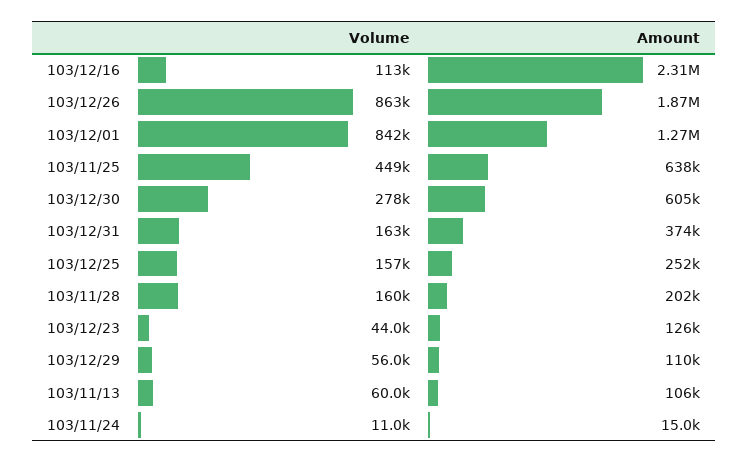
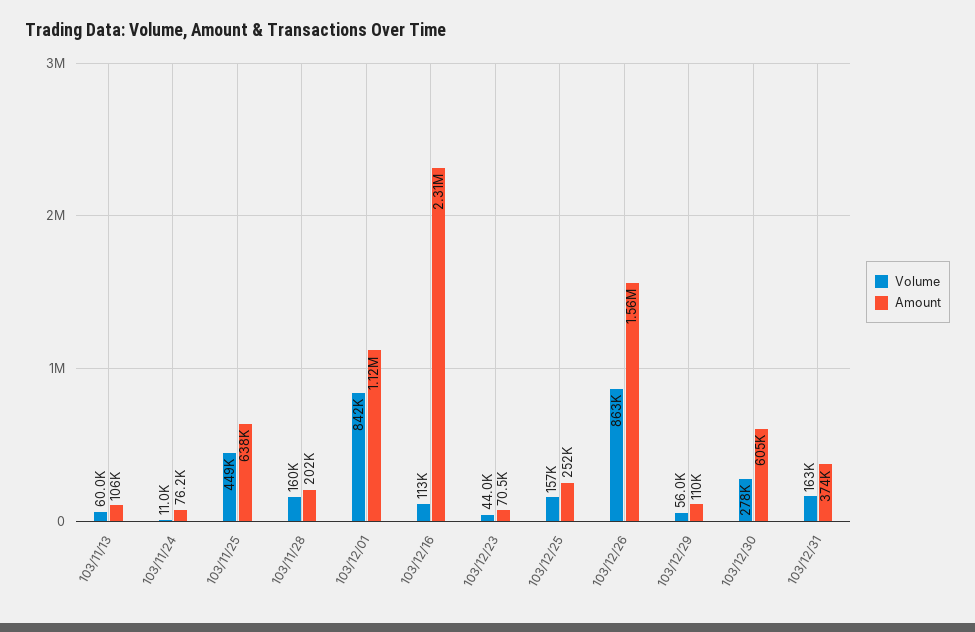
  {
    "Volume": {
      "103/12/16": 113000,
      "103/12/26": 863000,
      "103/12/01": 842000,
      "103/11/25": 449000,
      "103/12/30": 278000,
      "103/12/31": 163000,
      "103/12/25": 157000,
      "103/11/28": 160000,
      "103/12/23": 44000,
      "103/12/29": 56000,
      "103/11/13": 60000,
      "103/11/24": 11000
    },
    "Amount": {
      "103/12/16": 2310000,
-     "103/12/26": 1870000,
+     "103/12/26": 1560000,
-     "103/12/01": 1270000,
+     "103/12/01": 1120000,
      "103/11/25": 638000,
      "103/12/30": 605000,
      "103/12/31": 374000,
      "103/12/25": 252000,
      "103/11/28": 202000,
-     "103/12/23": 126000,
+     "103/12/23": 70500,
      "103/12/29": 110000,
      "103/11/13": 106000,
-     "103/11/24": 15000
+     "103/11/24": 76200
    }
  }

